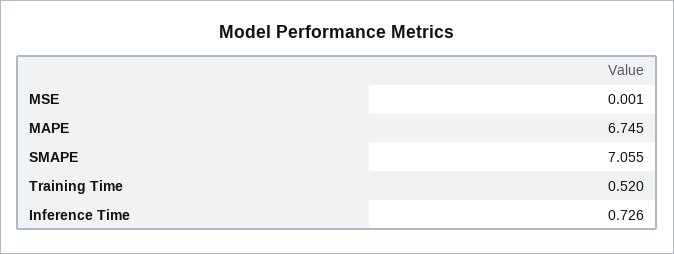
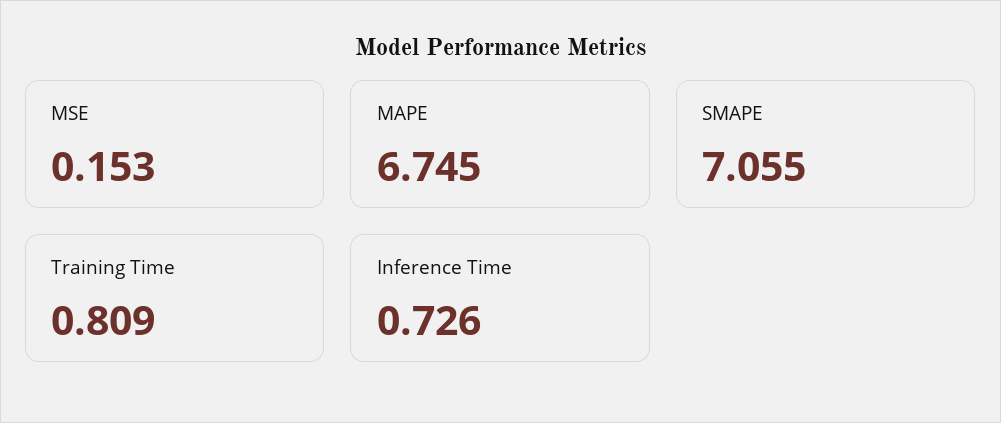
  {
-   "MSE": 0.001,
+   "MSE": 0.153,
    "MAPE": 6.745,
    "SMAPE": 7.055,
-   "Training Time": 0.52,
+   "Training Time": 0.809,
    "Inference Time": 0.726
  }

